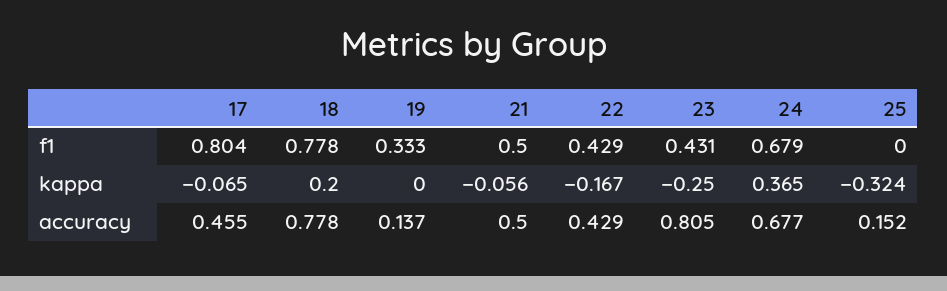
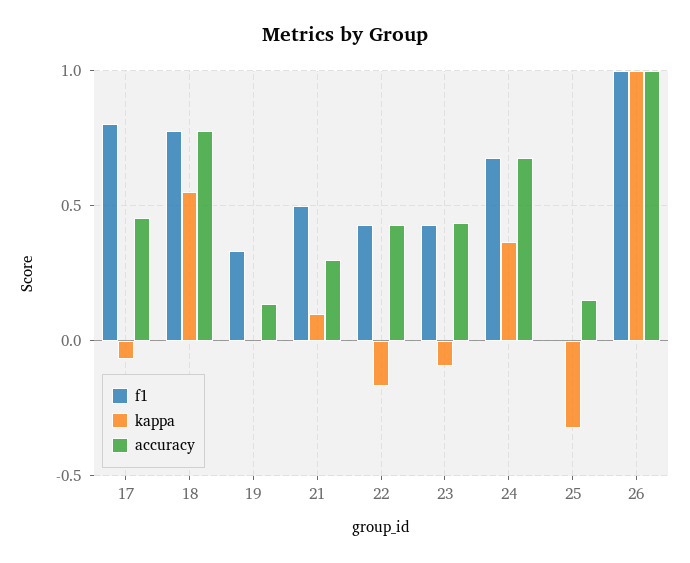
  {
    "f1": {
      "17": 0.804,
      "18": 0.778,
      "19": 0.333,
      "21": 0.5,
      "22": 0.429,
      "23": 0.431,
      "24": 0.679,
-     "25": 0
+     "25": 0,
+     "26": 1
    },
    "kappa": {
      "17": -0.065,
-     "18": 0.2,
+     "18": 0.55,
      "19": 0,
-     "21": -0.056,
+     "21": 0.1,
      "22": -0.167,
-     "23": -0.25,
+     "23": -0.1,
      "24": 0.365,
-     "25": -0.324
+     "25": -0.324,
+     "26": 1
    },
    "accuracy": {
      "17": 0.455,
      "18": 0.778,
      "19": 0.137,
-     "21": 0.5,
+     "21": 0.3,
      "22": 0.429,
-     "23": 0.805,
+     "23": 0.45,
      "24": 0.677,
-     "25": 0.152
+     "25": 0.152,
+     "26": 1
    }
  }

